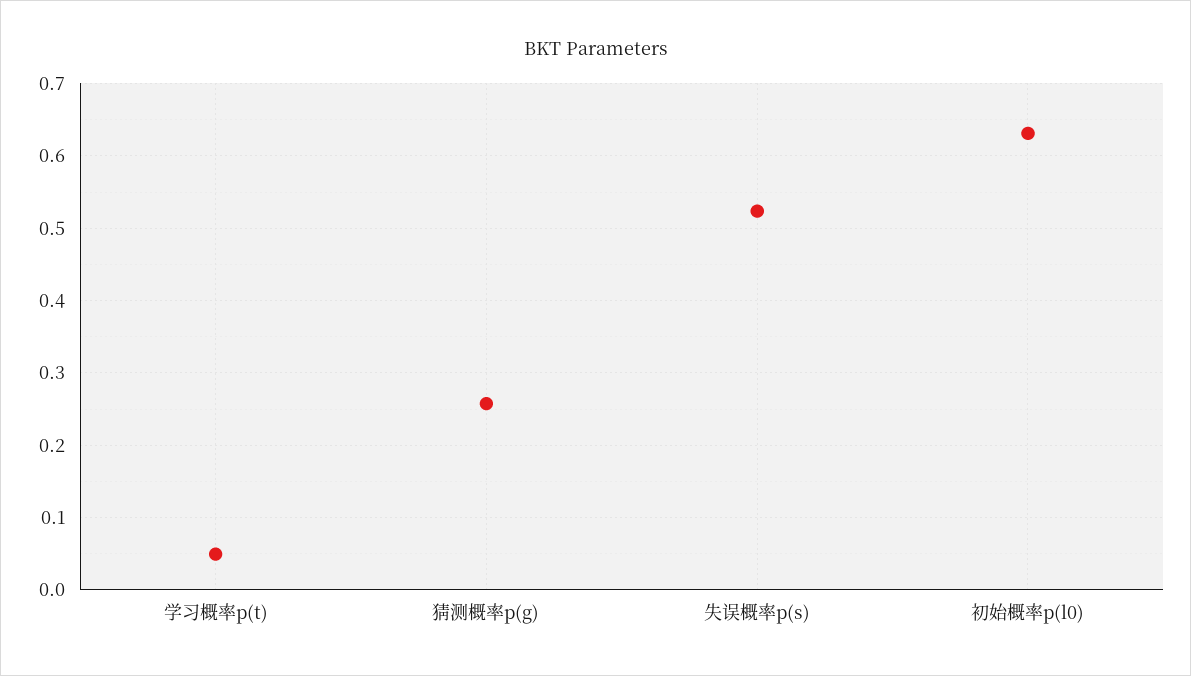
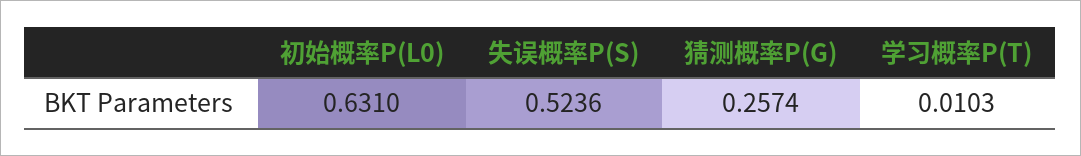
  {
-   "学习概率p(t)": 0.05,
+   "学习概率p(t)": 0.0103,
    "猜测概率p(g)": 0.2574,
    "失误概率p(s)": 0.5236,
    "初始概率p(l0)": 0.631
  }

